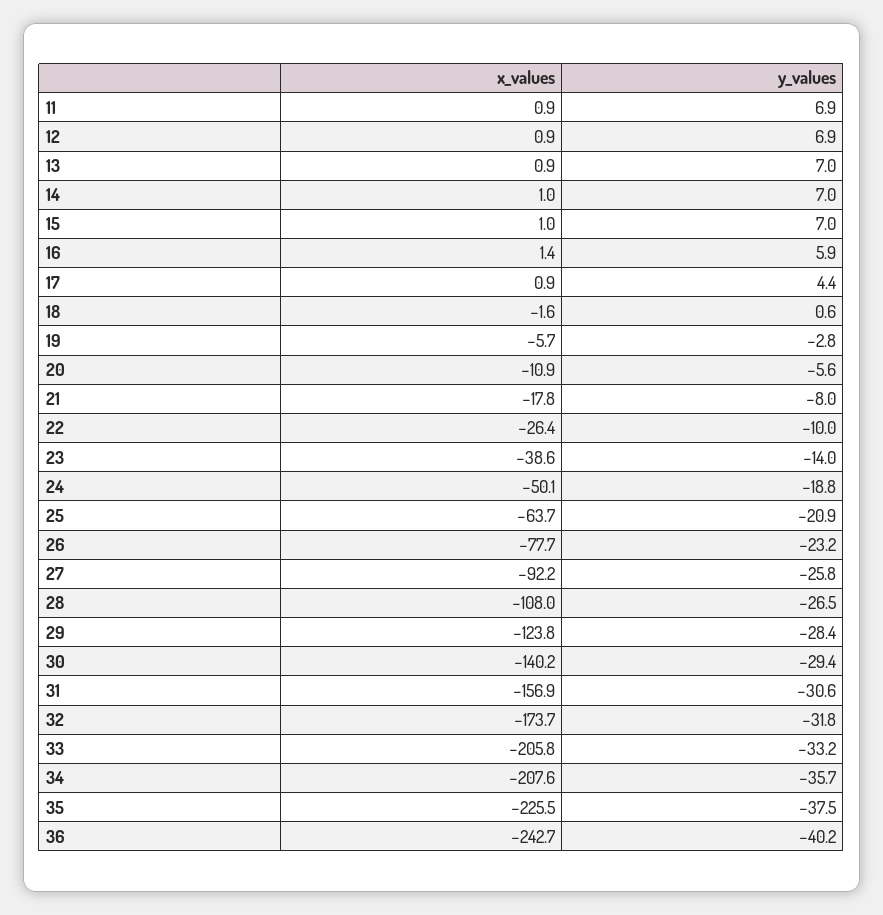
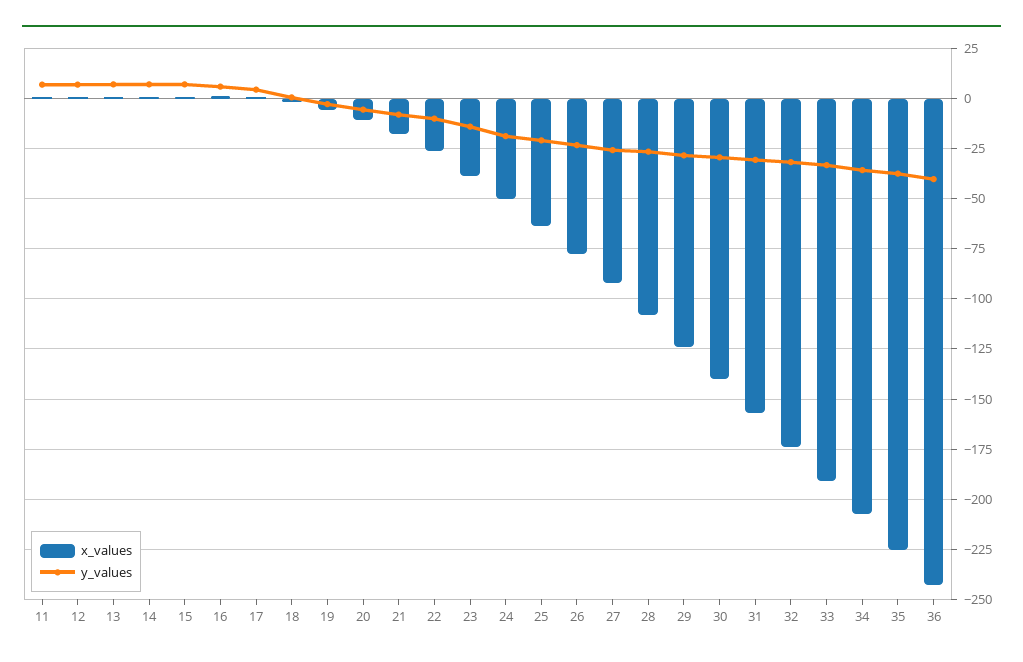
  {
    "x_values": {
      "11": 0.9,
      "12": 0.9,
      "13": 0.9,
      "14": 1,
      "15": 1,
      "16": 1.4,
      "17": 0.9,
      "18": -1.6,
      "19": -5.7,
      "20": -10.9,
      "21": -17.8,
      "22": -26.4,
      "23": -38.6,
      "24": -50.1,
      "25": -63.7,
      "26": -77.7,
      "27": -92.2,
      "28": -108,
      "29": -123.8,
      "30": -140.2,
      "31": -156.9,
      "32": -173.7,
-     "33": -205.8,
+     "33": -190,
      "34": -207.6,
      "35": -225.5,
      "36": -242.7
    },
    "y_values": {
      "11": 6.9,
      "12": 6.9,
      "13": 7,
      "14": 7,
      "15": 7,
      "16": 5.9,
      "17": 4.4,
      "18": 0.6,
      "19": -2.8,
      "20": -5.6,
      "21": -8,
      "22": -10,
      "23": -14,
      "24": -18.8,
      "25": -20.9,
      "26": -23.2,
      "27": -25.8,
      "28": -26.5,
      "29": -28.4,
      "30": -29.4,
      "31": -30.6,
      "32": -31.8,
      "33": -33.2,
      "34": -35.7,
      "35": -37.5,
      "36": -40.2
    }
  }

